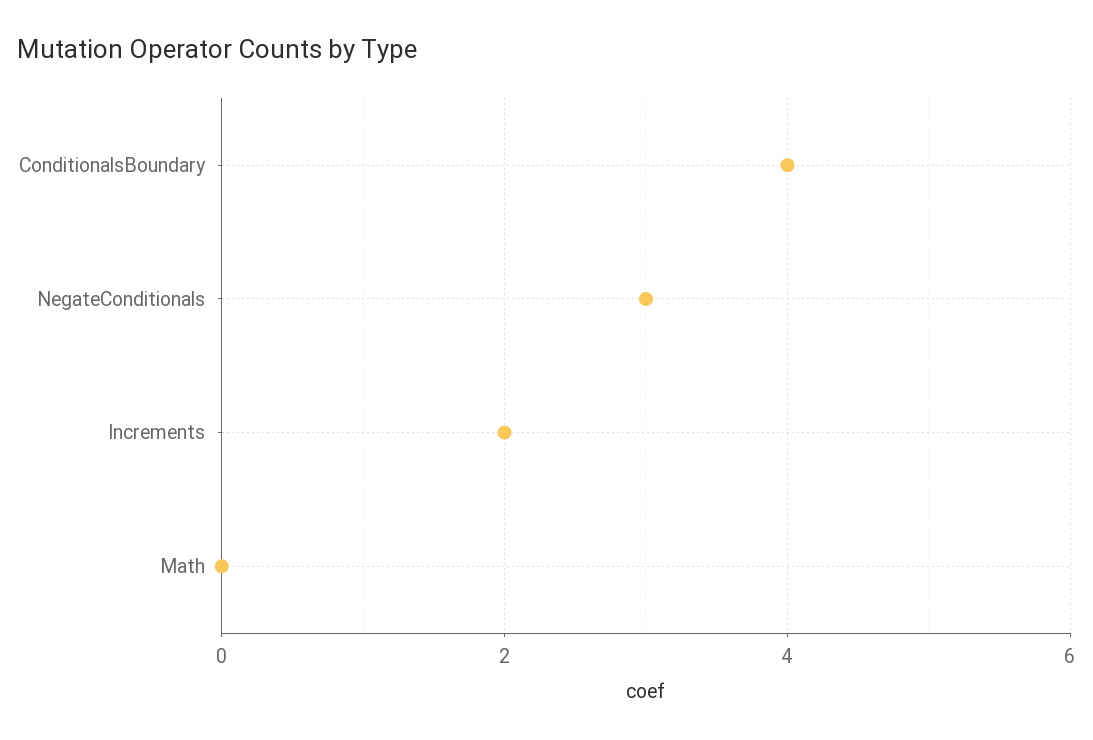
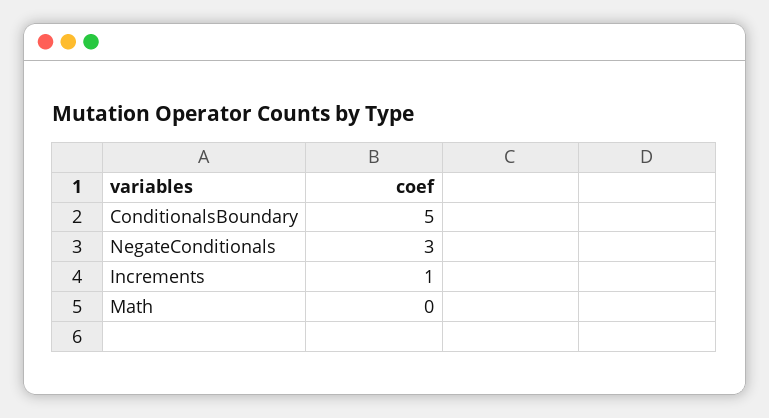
  {
-   "ConditionalsBoundary": 4,
+   "ConditionalsBoundary": 5,
    "NegateConditionals": 3,
-   "Increments": 2,
+   "Increments": 1,
    "Math": 0
  }

